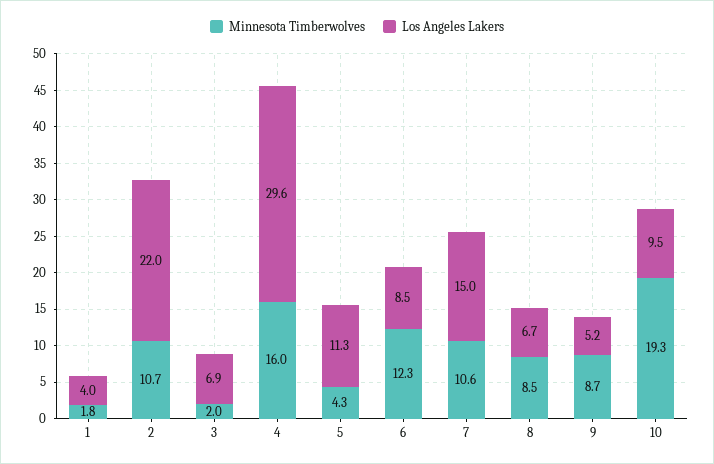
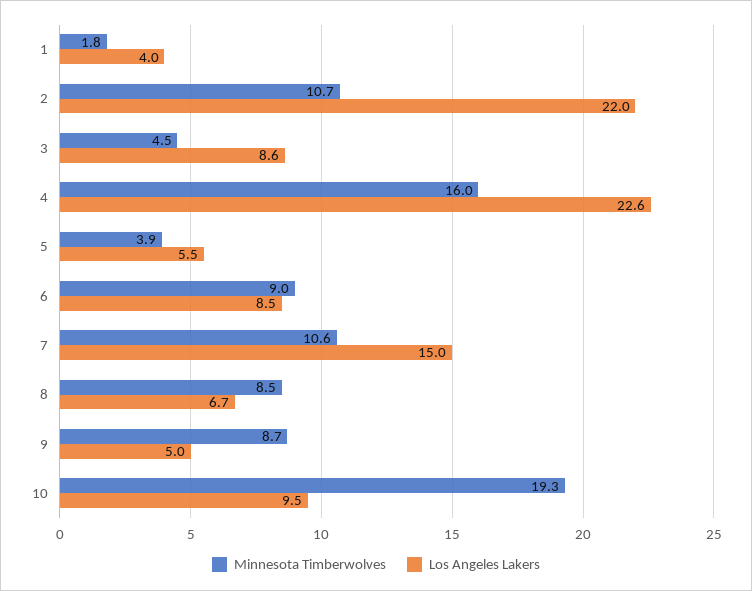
  {
    "Minnesota Timberwolves": {
      "1": 1.8,
      "2": 10.7,
-     "3": 2,
+     "3": 4.5,
      "4": 16,
-     "5": 4.3,
+     "5": 3.9,
-     "6": 12.3,
+     "6": 9,
      "7": 10.6,
      "8": 8.5,
      "9": 8.7,
      "10": 19.3
    },
    "Los Angeles Lakers": {
      "1": 4,
      "2": 22,
-     "3": 6.9,
+     "3": 8.6,
-     "4": 29.6,
+     "4": 22.6,
-     "5": 11.3,
+     "5": 5.5,
      "6": 8.5,
      "7": 15,
      "8": 6.7,
-     "9": 5.2,
+     "9": 5,
      "10": 9.5
    }
  }

